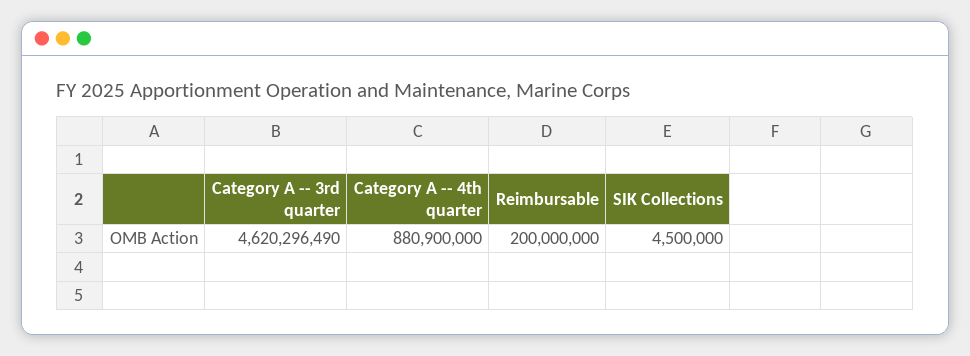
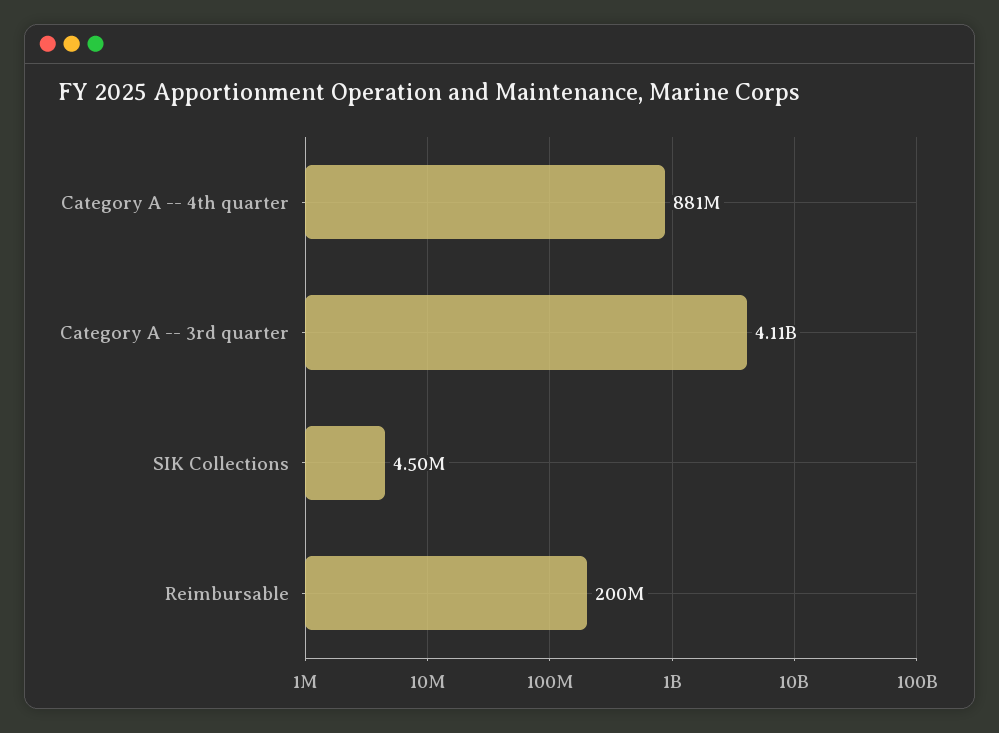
  {
-   "Category A -- 3rd quarter": 4620296490,
+   "Category A -- 3rd quarter": 4110000000,
    "Category A -- 4th quarter": 880900000,
    "Reimbursable": 200000000,
    "SIK Collections": 4500000
  }

